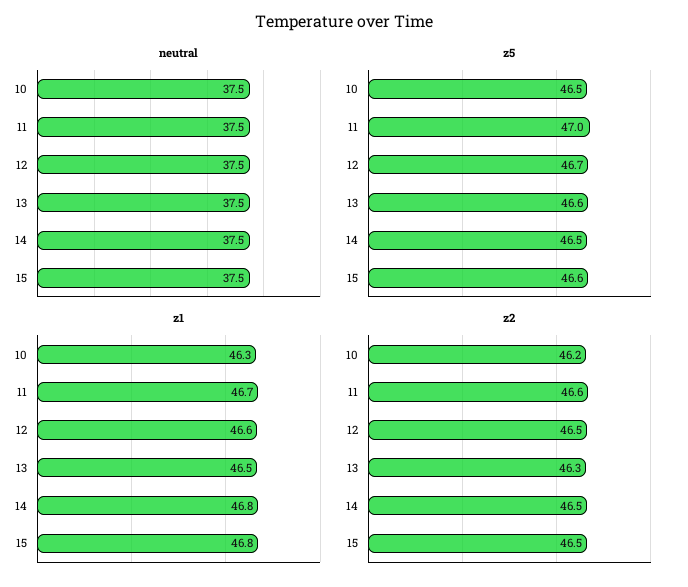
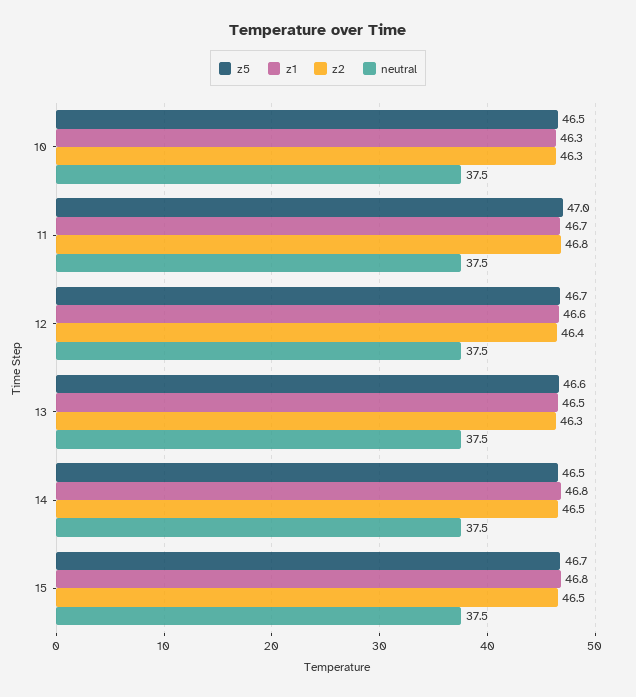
  {
    "neutral": {
      "10": 37.5,
      "11": 37.5,
      "12": 37.5,
      "13": 37.5,
      "14": 37.5,
      "15": 37.5
    },
    "z5": {
      "10": 46.5,
      "11": 47,
      "12": 46.7,
      "13": 46.6,
      "14": 46.5,
-     "15": 46.6
+     "15": 46.7
    },
    "z1": {
      "10": 46.3,
      "11": 46.7,
      "12": 46.6,
      "13": 46.5,
      "14": 46.8,
      "15": 46.8
    },
    "z2": {
-     "10": 46.2,
+     "10": 46.3,
-     "11": 46.6,
+     "11": 46.8,
-     "12": 46.5,
+     "12": 46.4,
      "13": 46.3,
      "14": 46.5,
      "15": 46.5
    }
  }

